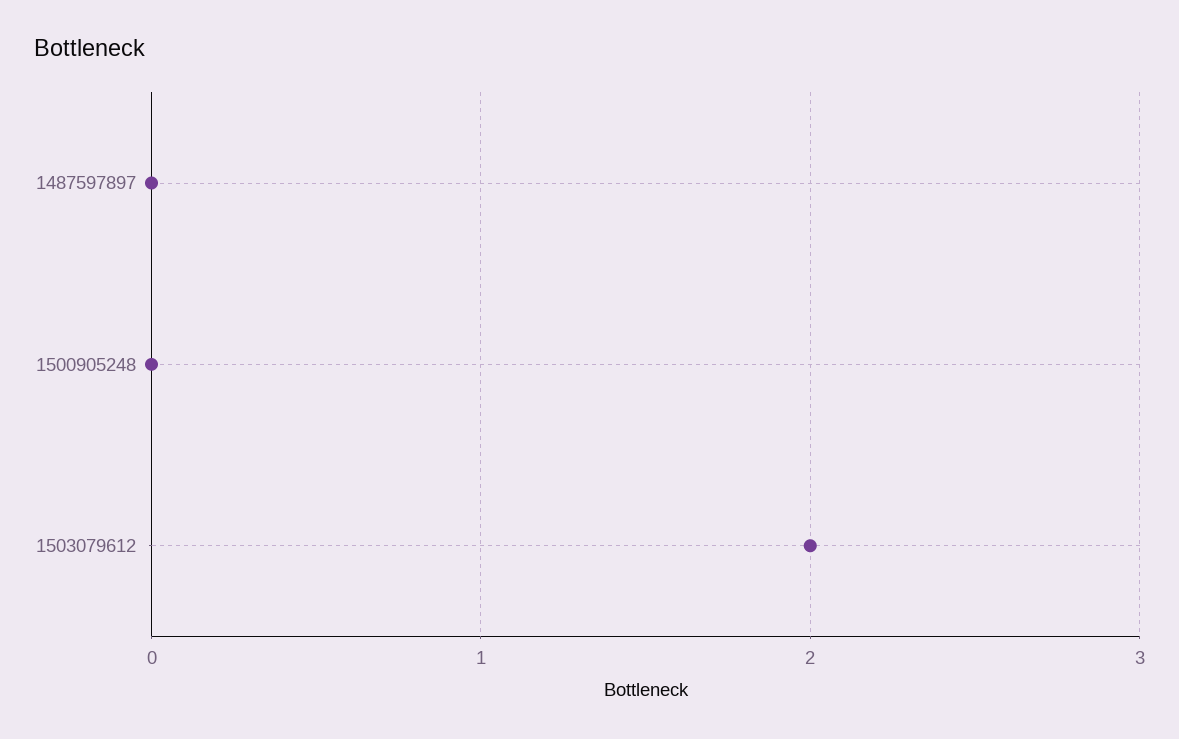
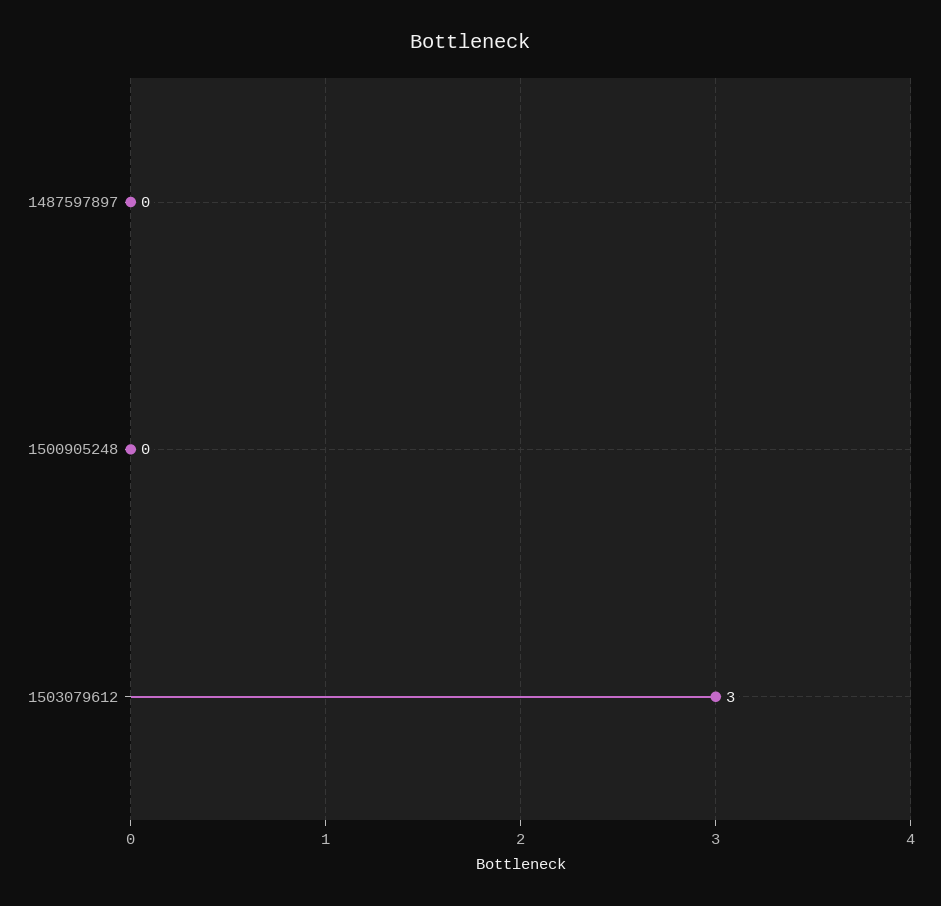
  {
    "1487597897": 0,
    "1500905248": 0,
-   "1503079612": 2
+   "1503079612": 3
  }

